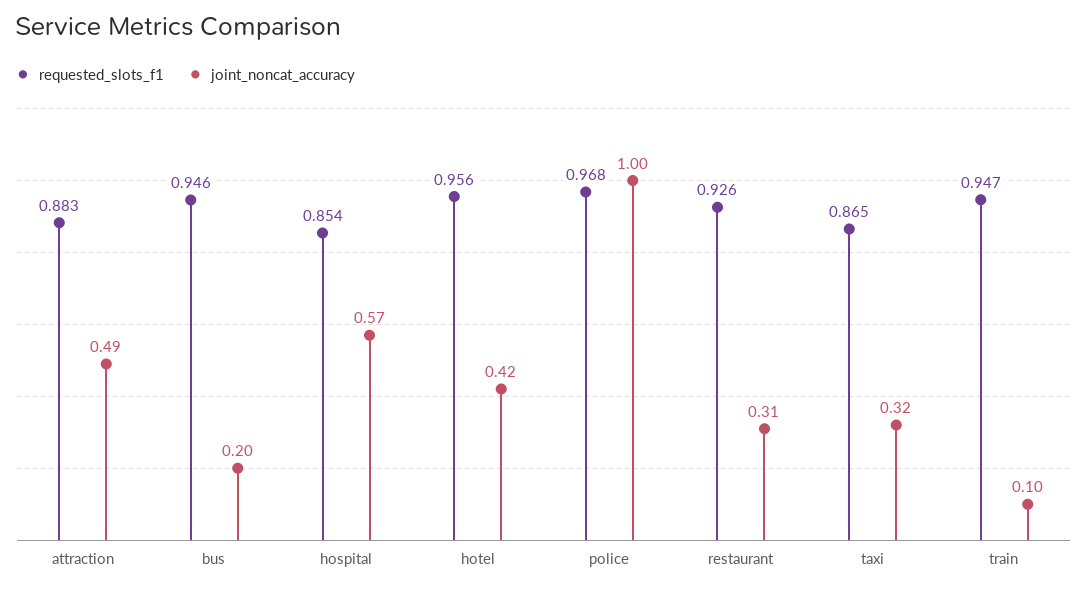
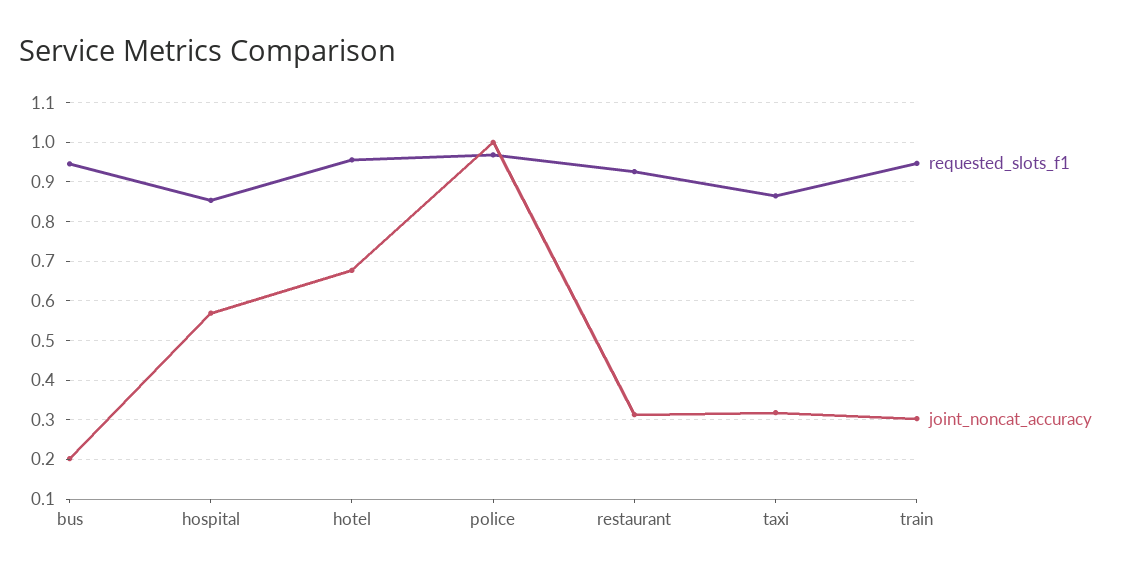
  {
    "requested_slots_f1": {
-     "attraction": 0.883,
      "bus": 0.946,
      "hospital": 0.854,
      "hotel": 0.956,
      "police": 0.968,
      "restaurant": 0.926,
      "taxi": 0.865,
      "train": 0.947
    },
    "joint_noncat_accuracy": {
-     "attraction": 0.49,
      "bus": 0.2,
      "hospital": 0.57,
-     "hotel": 0.42,
+     "hotel": 0.68,
      "police": 1,
      "restaurant": 0.31,
      "taxi": 0.32,
-     "train": 0.1
+     "train": 0.3
    }
  }

